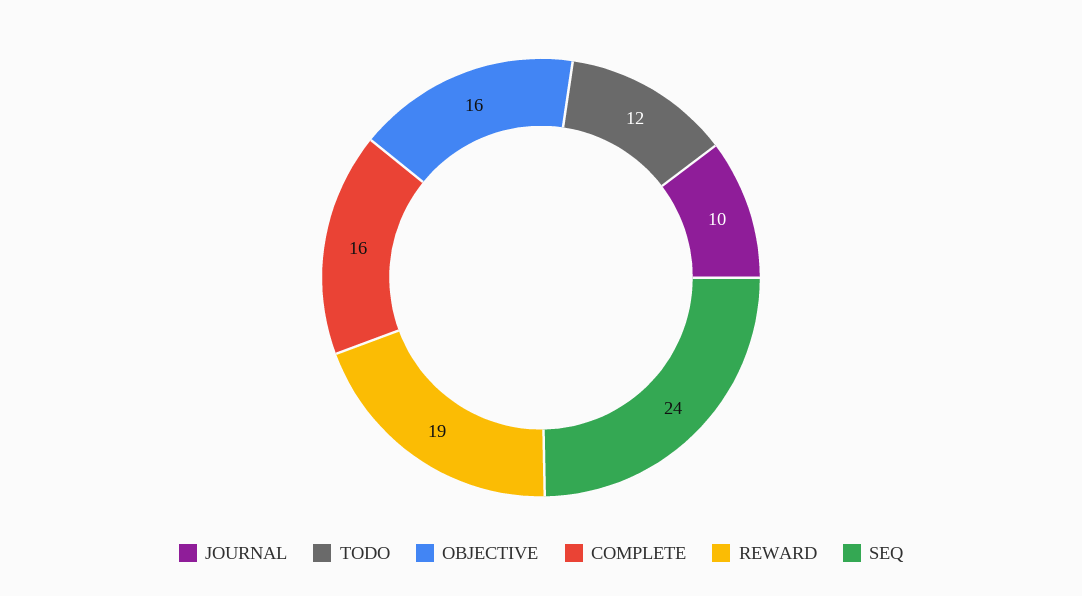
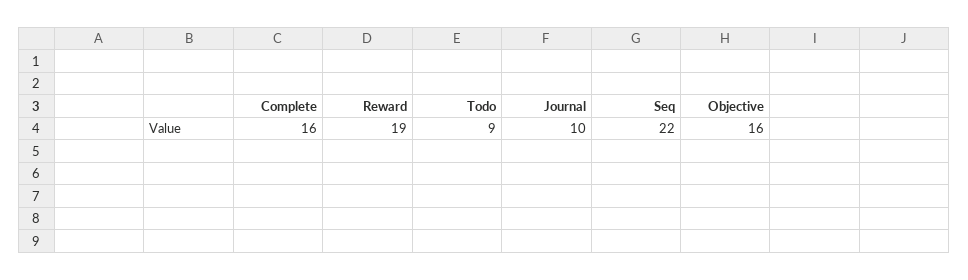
  {
    "JOURNAL": 10,
-   "TODO": 12,
+   "TODO": 9,
    "OBJECTIVE": 16,
    "COMPLETE": 16,
    "REWARD": 19,
-   "SEQ": 24
+   "SEQ": 22
  }

